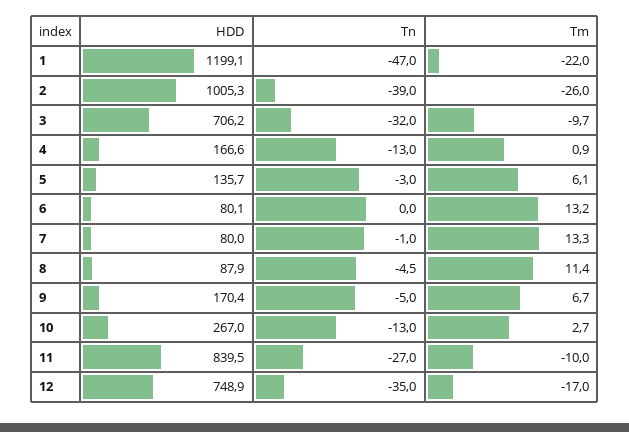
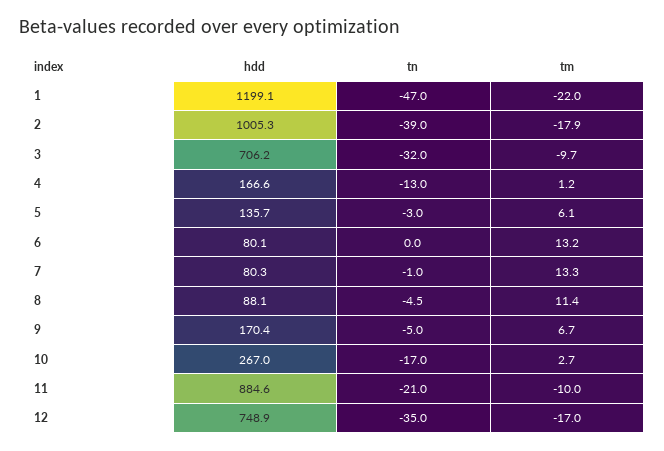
  {
    "HDD": {
      "1": 1199.1,
      "2": 1005.3,
      "3": 706.2,
      "4": 166.6,
      "5": 135.7,
      "6": 80.1,
-     "7": 80,
+     "7": 80.3,
-     "8": 87.9,
+     "8": 88.1,
      "9": 170.4,
      "10": 267,
-     "11": 839.5,
+     "11": 884.6,
      "12": 748.9
    },
    "Tn": {
      "1": -47,
      "2": -39,
      "3": -32,
      "4": -13,
      "5": -3,
      "6": 0,
      "7": -1,
      "8": -4.5,
      "9": -5,
-     "10": -13,
+     "10": -17,
-     "11": -27,
+     "11": -21,
      "12": -35
    },
    "Tm": {
      "1": -22,
-     "2": -26,
+     "2": -17.9,
      "3": -9.7,
-     "4": 0.9,
+     "4": 1.2,
      "5": 6.1,
      "6": 13.2,
      "7": 13.3,
      "8": 11.4,
      "9": 6.7,
      "10": 2.7,
      "11": -10,
      "12": -17
    }
  }

